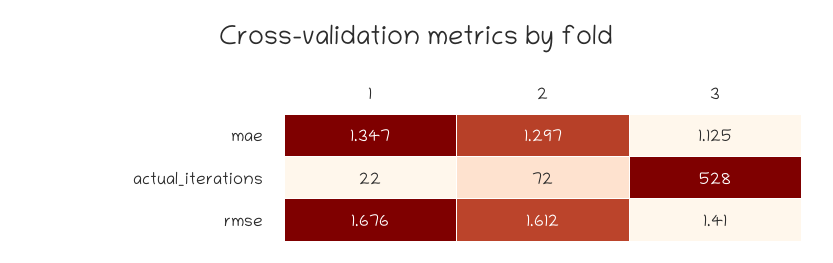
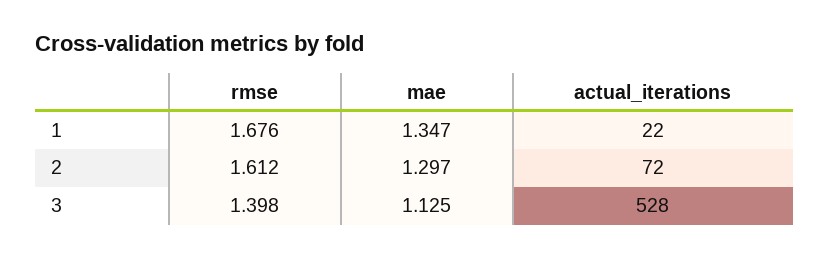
  {
    "1": {
      "mae": 1.347,
      "actual_iterations": 22,
      "rmse": 1.676
    },
    "2": {
      "mae": 1.297,
      "actual_iterations": 72,
      "rmse": 1.612
    },
    "3": {
      "mae": 1.125,
      "actual_iterations": 528,
-     "rmse": 1.41
+     "rmse": 1.398
    }
  }

